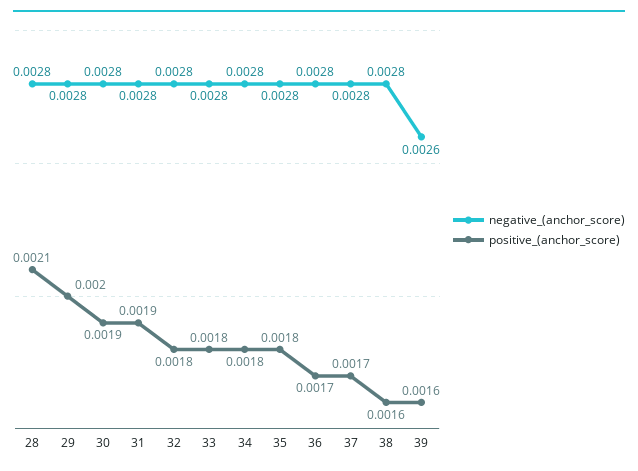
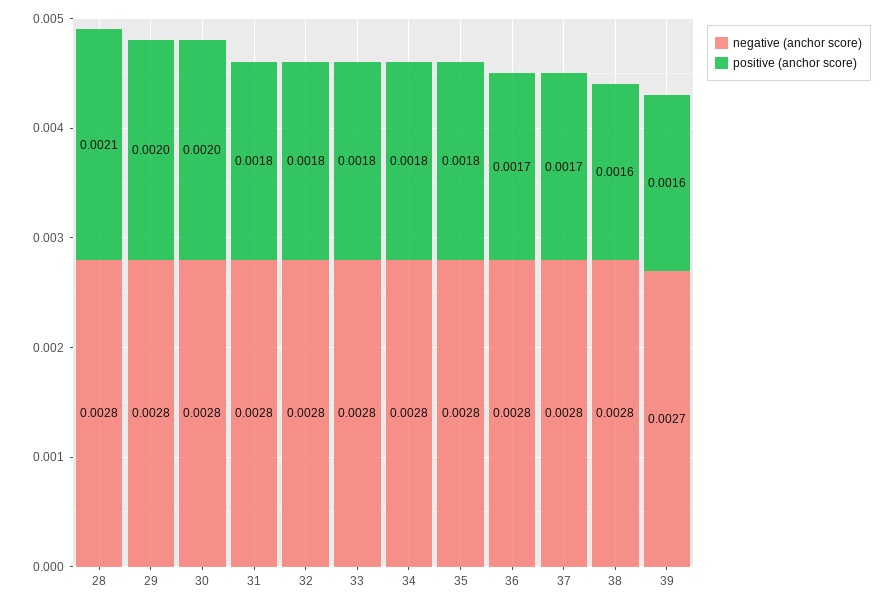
  {
    "negative_(anchor_score)": {
      "28": 0.0028,
      "29": 0.0028,
      "30": 0.0028,
      "31": 0.0028,
      "32": 0.0028,
      "33": 0.0028,
      "34": 0.0028,
      "35": 0.0028,
      "36": 0.0028,
      "37": 0.0028,
      "38": 0.0028,
-     "39": 0.0026
+     "39": 0.0027
    },
    "positive_(anchor_score)": {
      "28": 0.0021,
      "29": 0.002,
-     "30": 0.0019,
+     "30": 0.002,
-     "31": 0.0019,
+     "31": 0.0018,
      "32": 0.0018,
      "33": 0.0018,
      "34": 0.0018,
      "35": 0.0018,
      "36": 0.0017,
      "37": 0.0017,
      "38": 0.0016,
      "39": 0.0016
    }
  }

